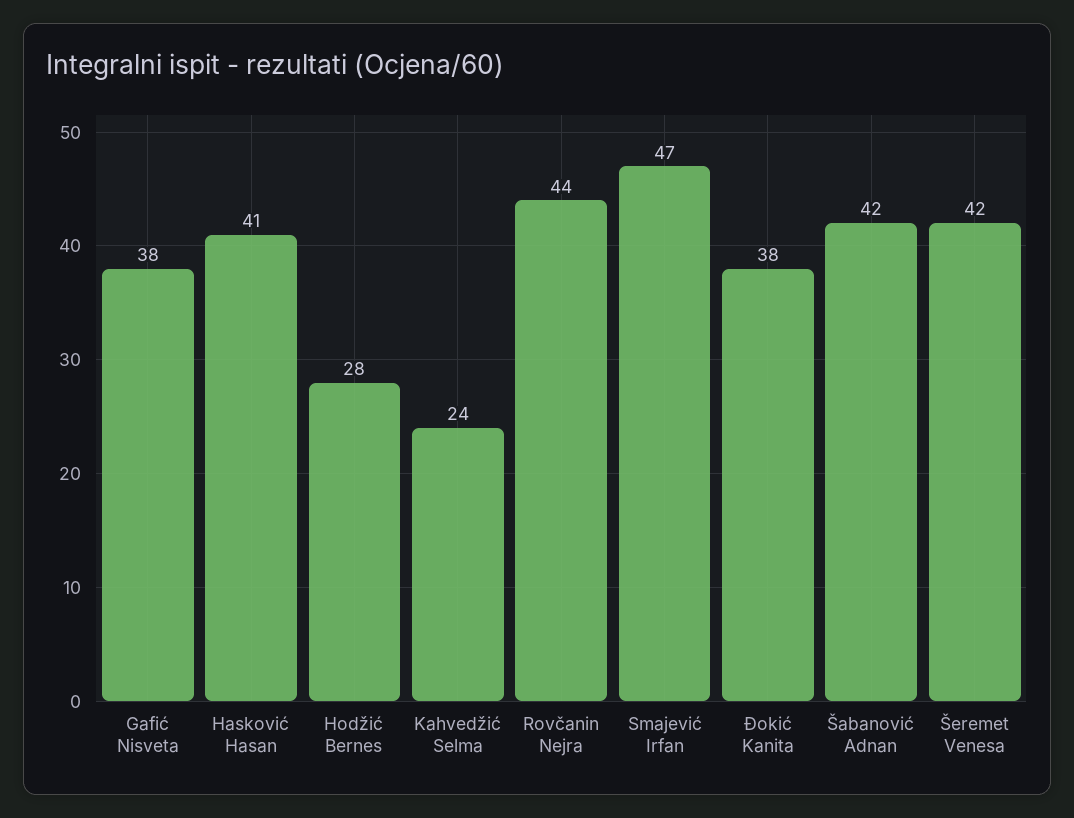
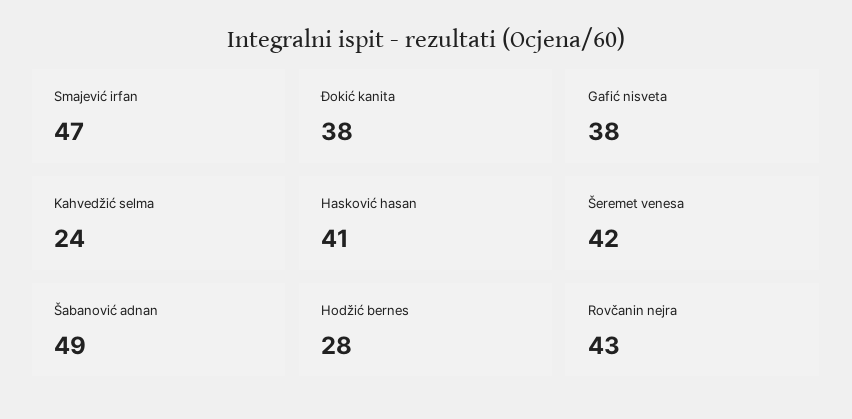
  {
    "Gafić Nisveta": 38,
    "Hasković Hasan": 41,
    "Hodžić Bernes": 28,
    "Kahvedžić Selma": 24,
-   "Rovčanin Nejra": 44,
+   "Rovčanin Nejra": 43,
    "Smajević Irfan": 47,
    "Đokić Kanita": 38,
-   "Šabanović Adnan": 42,
+   "Šabanović Adnan": 49,
    "Šeremet Venesa": 42
  }

